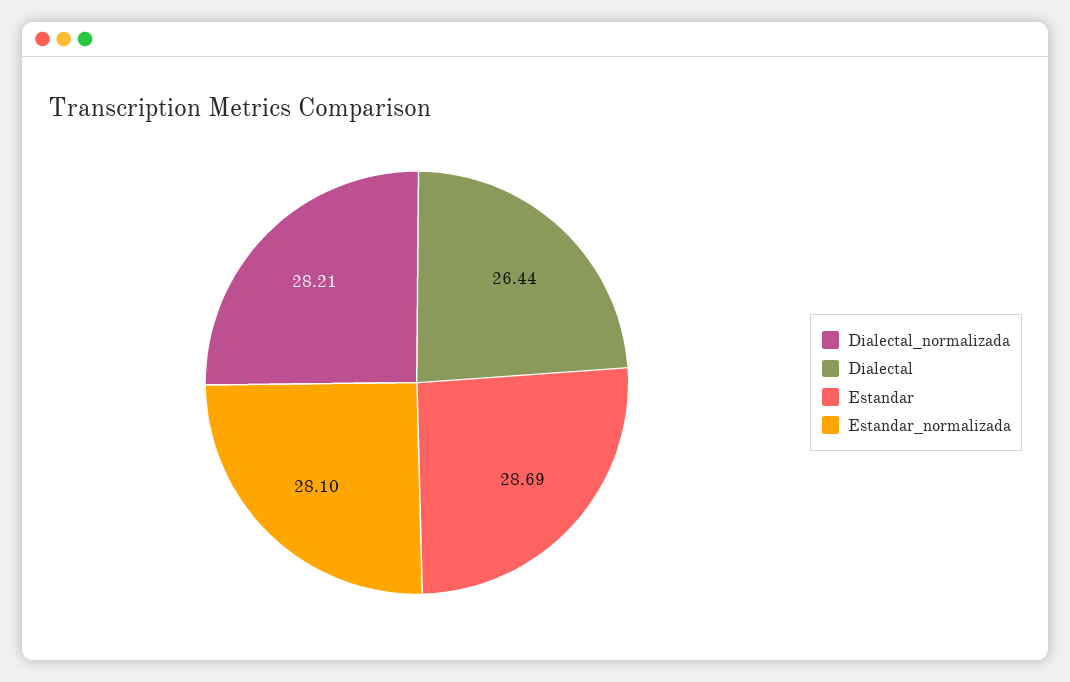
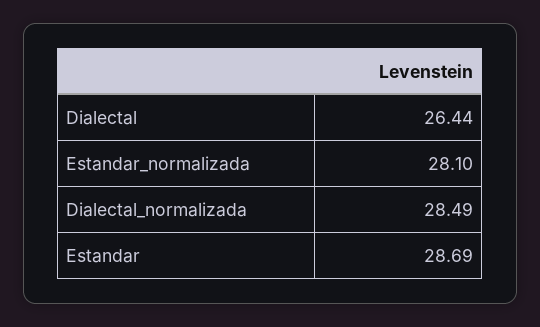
  {
-   "Dialectal_normalizada": 28.21,
+   "Dialectal_normalizada": 28.49,
    "Dialectal": 26.44,
    "Estandar": 28.69,
    "Estandar_normalizada": 28.1
  }

